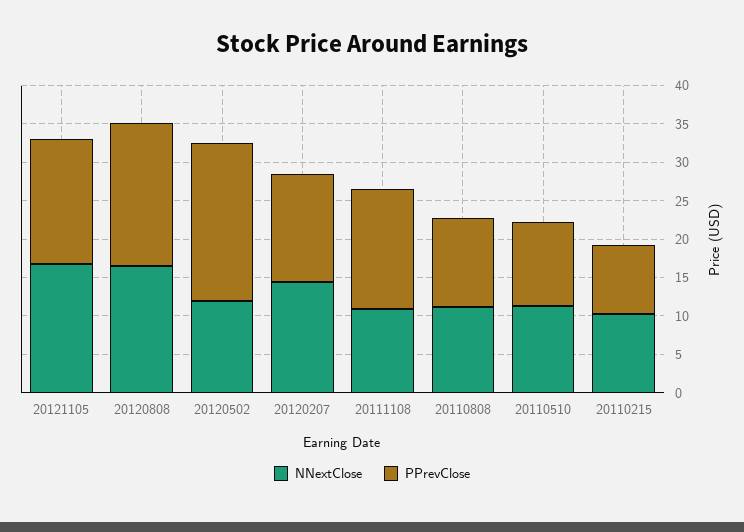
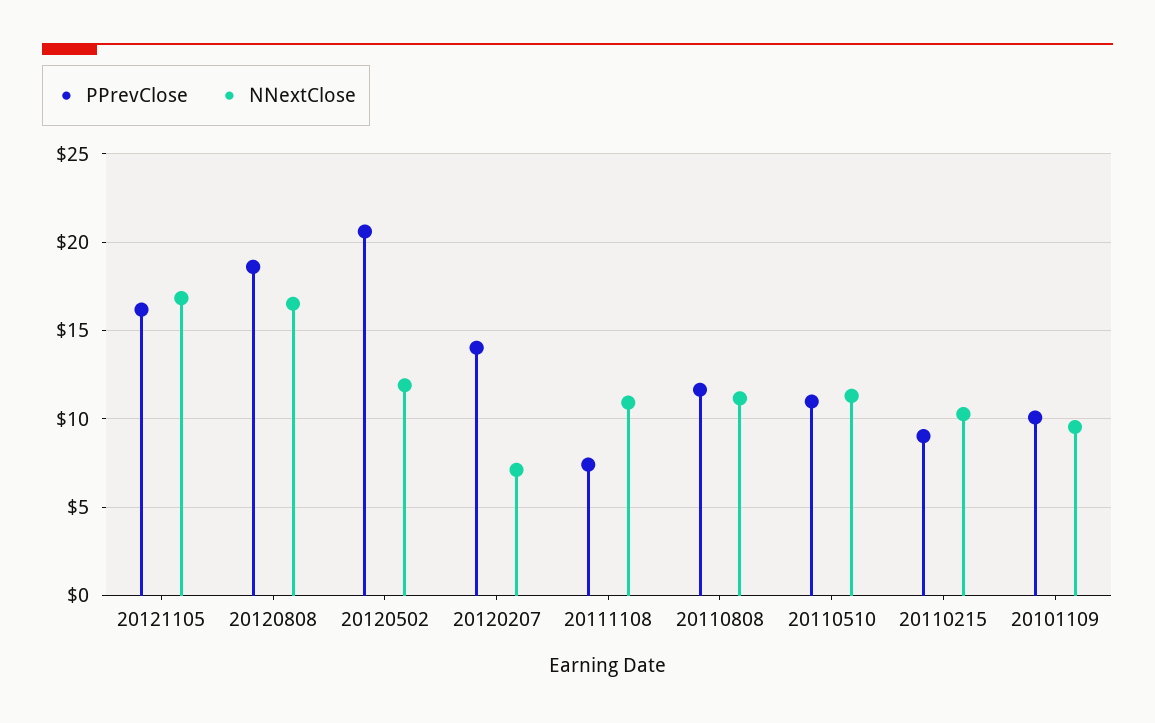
  {
    "NNextClose": {
      "20121105": 17,
      "20120808": 16.5,
      "20120502": 12,
-     "20120207": 15,
+     "20120207": 7,
      "20111108": 11,
      "20110808": 11,
      "20110510": 11.5,
-     "20110215": 10.5
+     "20110215": 10.5,
+     "20101109": 9.5
    },
    "PPrevClose": {
      "20121105": 16,
      "20120808": 18.5,
      "20120502": 20.5,
      "20120207": 14,
-     "20111108": 15,
+     "20111108": 7.5,
      "20110808": 11.5,
      "20110510": 11,
-     "20110215": 9
+     "20110215": 9,
+     "20101109": 10
    }
  }

